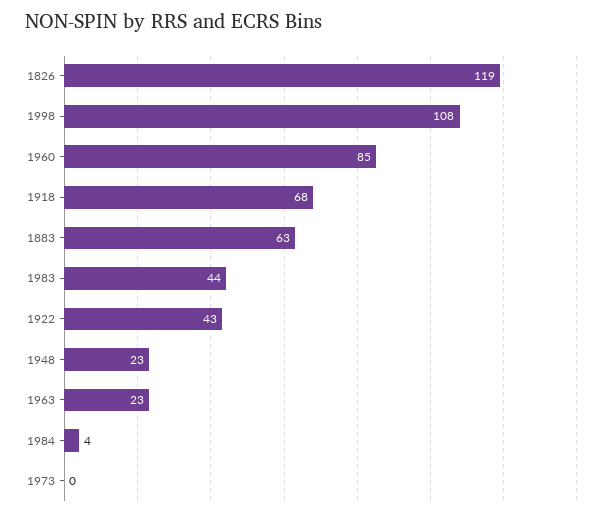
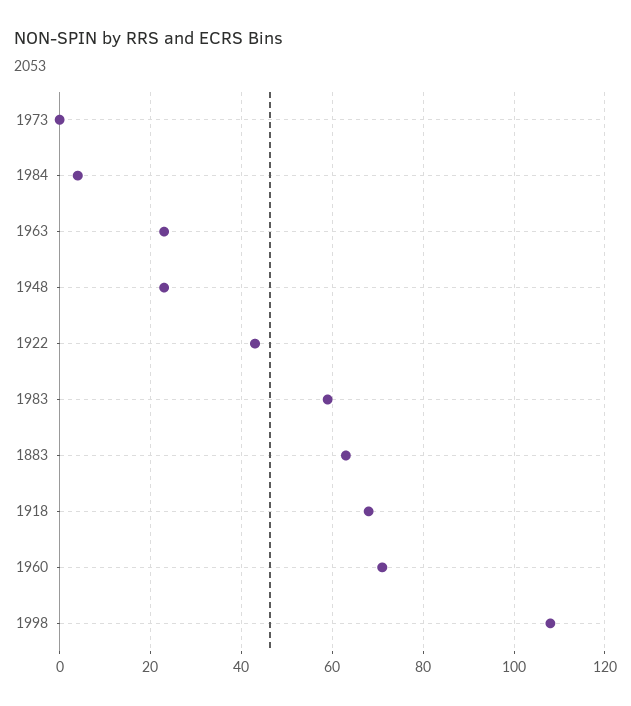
  {
-   "1826": 119,
    "1998": 108,
-   "1960": 85,
+   "1960": 70,
    "1918": 68,
    "1883": 63,
-   "1983": 44,
+   "1983": 60,
    "1922": 43,
    "1948": 23,
    "1963": 23,
    "1984": 4,
    "1973": 0
  }

